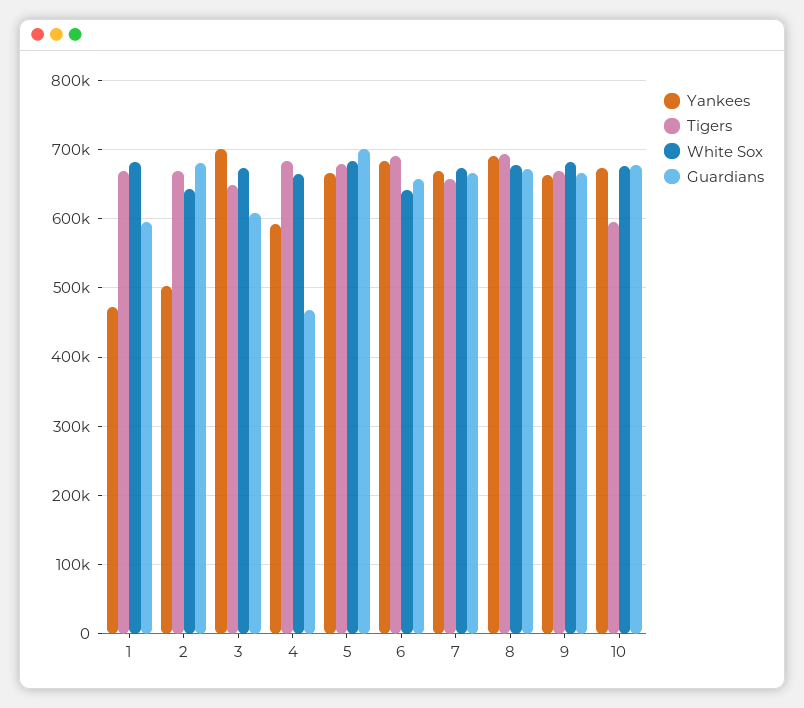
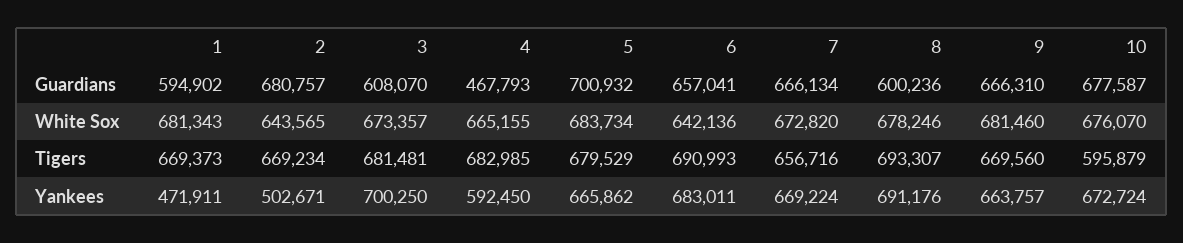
  {
    "Yankees": {
      "1": 471911,
      "2": 502671,
      "3": 700250,
      "4": 592450,
      "5": 665862,
      "6": 683011,
      "7": 669224,
      "8": 691176,
      "9": 663757,
      "10": 672724
    },
    "Tigers": {
      "1": 669373,
      "2": 669234,
-     "3": 650000,
+     "3": 681481,
      "4": 682985,
      "5": 679529,
      "6": 690993,
      "7": 656716,
      "8": 693307,
      "9": 669560,
      "10": 595879
    },
    "White Sox": {
      "1": 681343,
      "2": 643565,
      "3": 673357,
      "4": 665155,
      "5": 683734,
      "6": 642136,
      "7": 672820,
      "8": 678246,
      "9": 681460,
      "10": 676070
    },
    "Guardians": {
      "1": 594902,
      "2": 680757,
      "3": 608070,
      "4": 467793,
      "5": 700932,
      "6": 657041,
      "7": 666134,
-     "8": 670000,
+     "8": 600236,
      "9": 666310,
      "10": 677587
    }
  }

